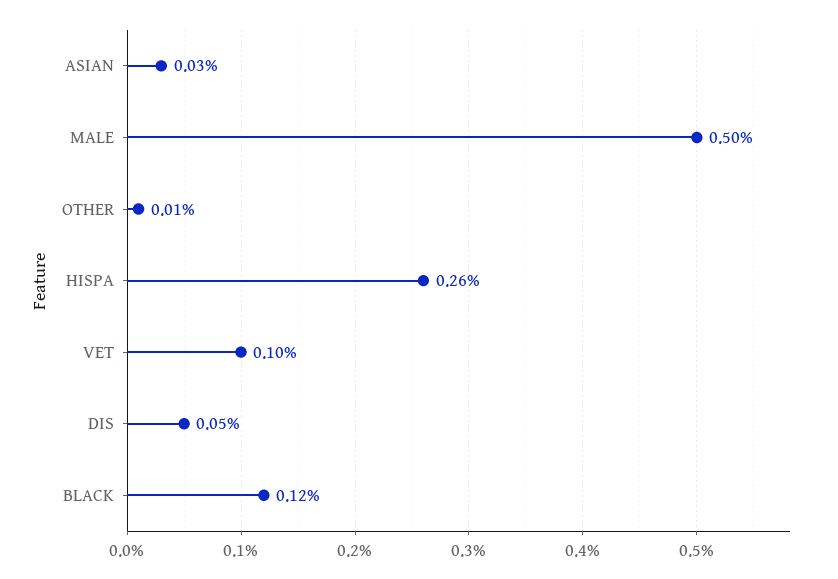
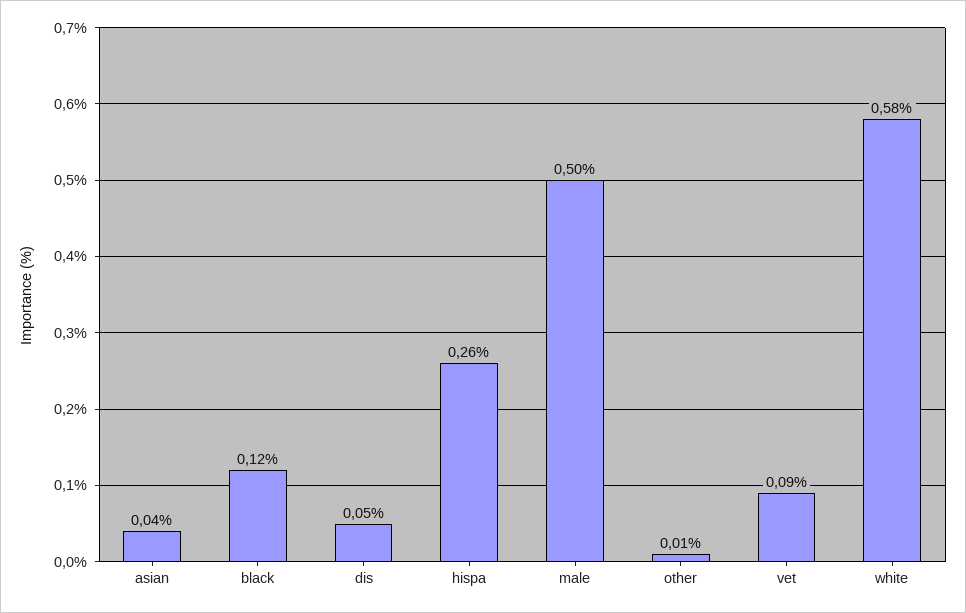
  {
-   "ASIAN": 0.03,
+   "ASIAN": 0.04,
    "MALE": 0.5,
    "OTHER": 0.01,
    "HISPA": 0.26,
-   "VET": 0.1,
+   "VET": 0.09,
    "DIS": 0.05,
-   "BLACK": 0.12
+   "BLACK": 0.12,
+   "white": 0.58
  }

